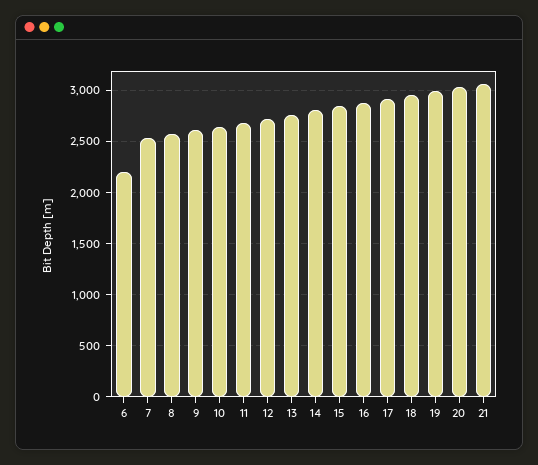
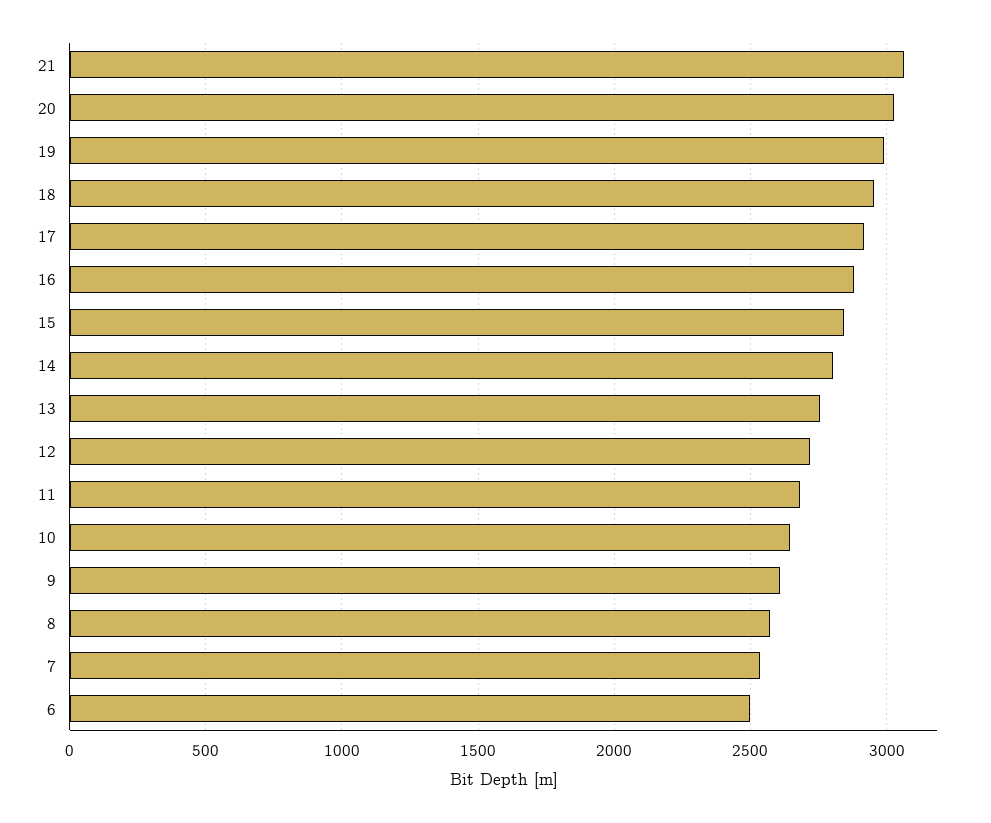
  {
-   "6": 2200,
+   "6": 2500,
    "7": 2550,
    "8": 2550,
    "9": 2600,
    "10": 2650,
    "11": 2700,
    "12": 2700,
    "13": 2750,
    "14": 2800,
    "15": 2850,
    "16": 2900,
    "17": 2900,
    "18": 2950,
    "19": 3000,
    "20": 3050,
    "21": 3050
  }

